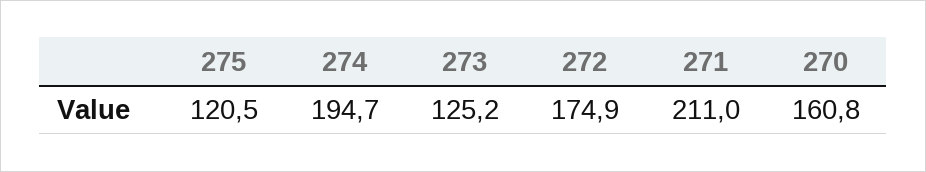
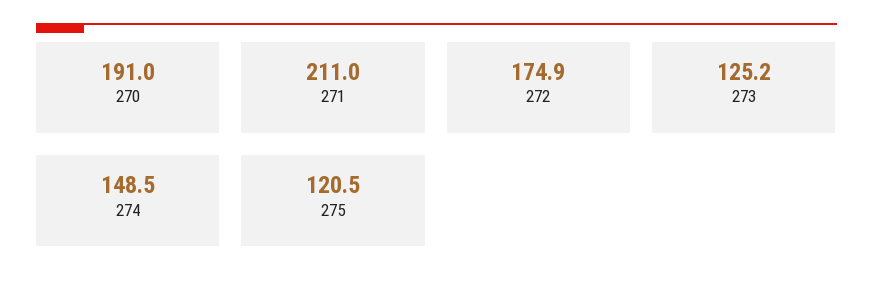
  {
    "275": 120.5,
-   "274": 194.7,
+   "274": 148.5,
    "273": 125.2,
    "272": 174.9,
    "271": 211,
-   "270": 160.8
+   "270": 191
  }

